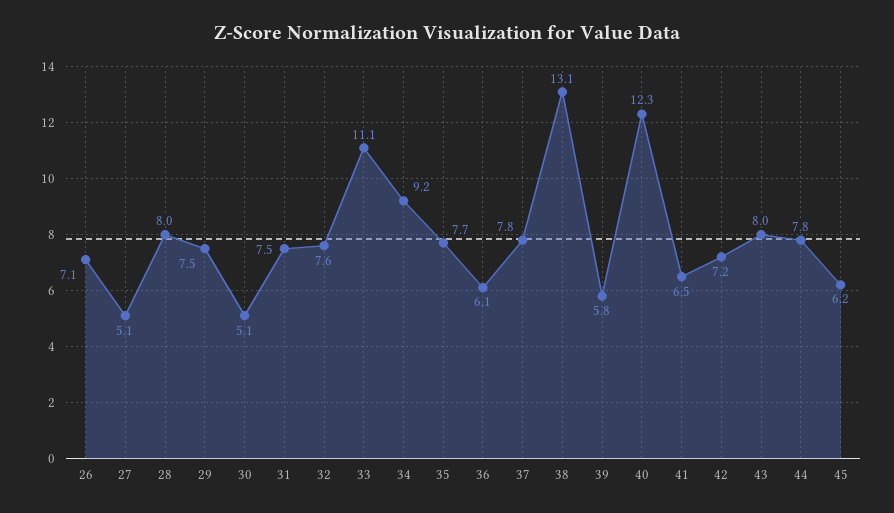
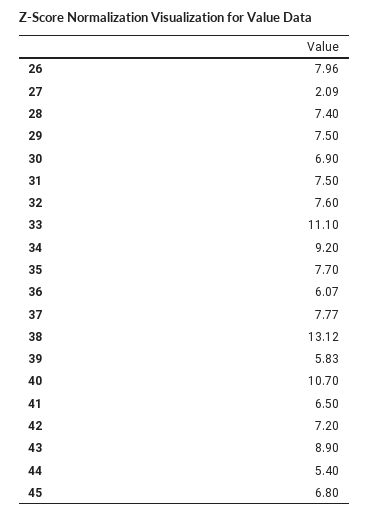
  {
-   "26": 7.1,
+   "26": 7.96,
-   "27": 5.1,
+   "27": 2.09,
-   "28": 8,
+   "28": 7.4,
    "29": 7.5,
-   "30": 5.1,
+   "30": 6.9,
    "31": 7.5,
    "32": 7.6,
    "33": 11.1,
    "34": 9.2,
    "35": 7.7,
    "36": 6.07,
    "37": 7.77,
    "38": 13.12,
    "39": 5.83,
-   "40": 12.3,
+   "40": 10.7,
    "41": 6.5,
    "42": 7.2,
-   "43": 8,
+   "43": 8.9,
-   "44": 7.8,
+   "44": 5.4,
-   "45": 6.2
+   "45": 6.8
  }

